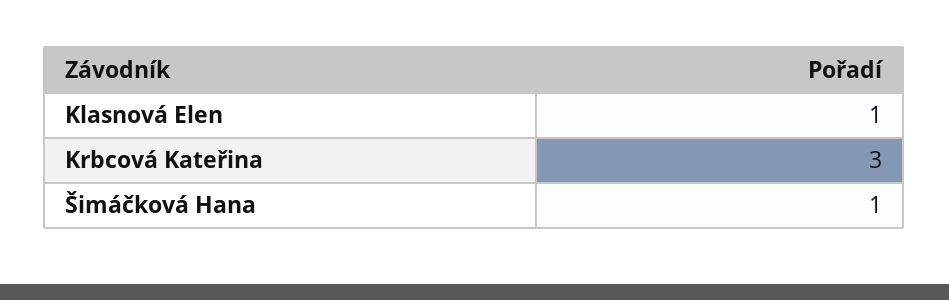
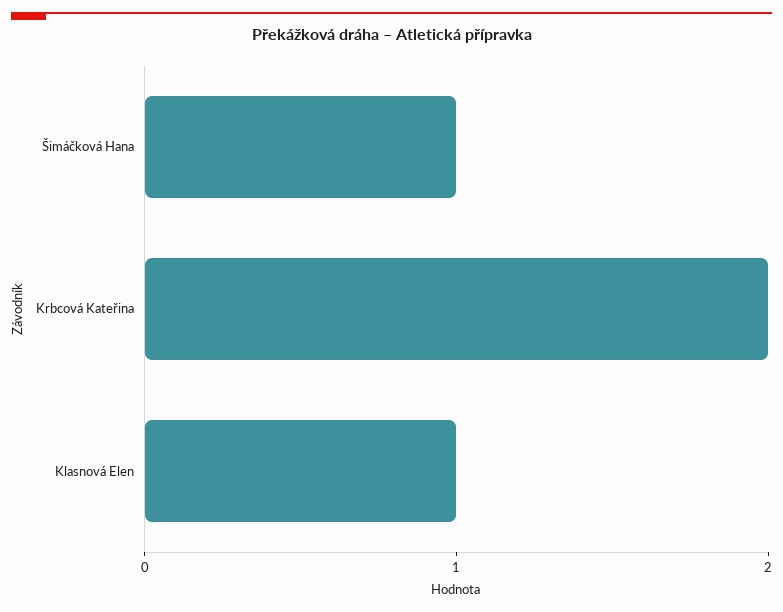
  {
    "Klasnová Elen": 1,
-   "Krbcová Kateřina": 3,
+   "Krbcová Kateřina": 2,
    "Šimáčková Hana": 1
  }

